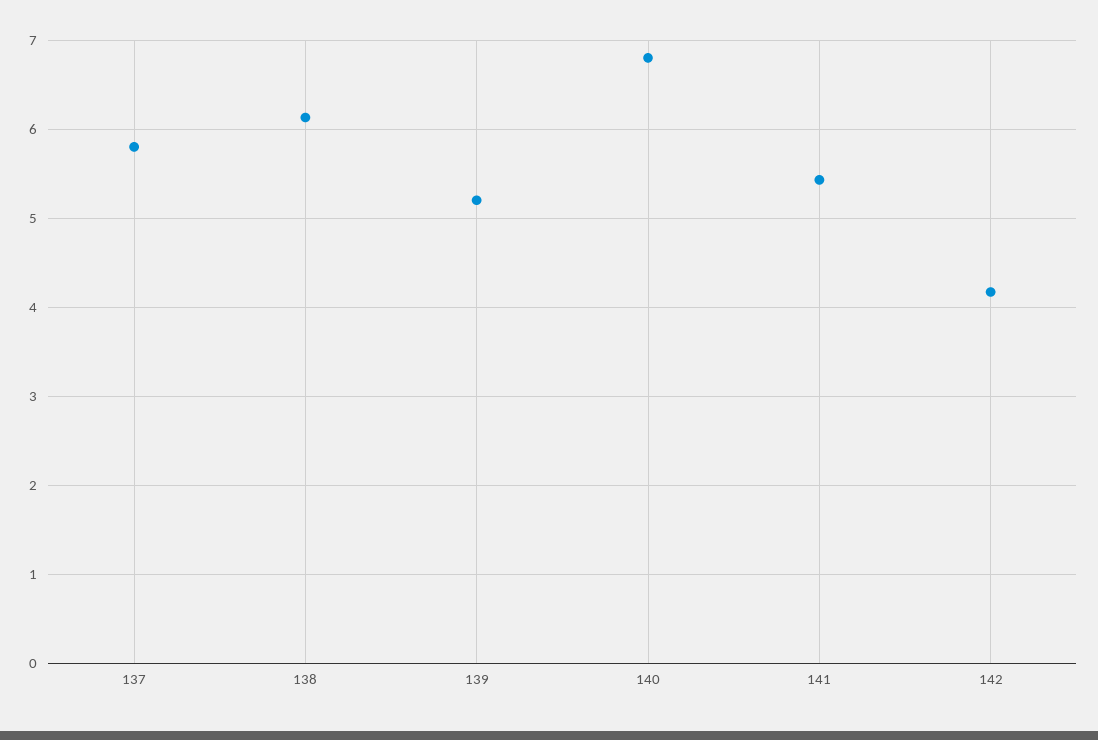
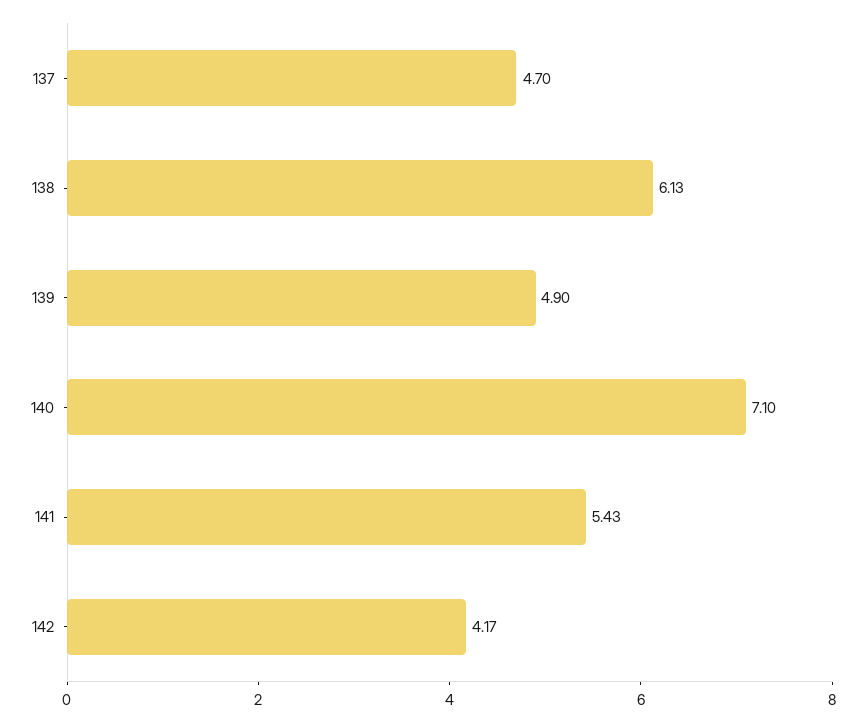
  {
-   "137": 5.8,
+   "137": 4.7,
    "138": 6.13,
-   "139": 5.2,
+   "139": 4.9,
-   "140": 6.8,
+   "140": 7.1,
    "141": 5.43,
    "142": 4.17
  }

